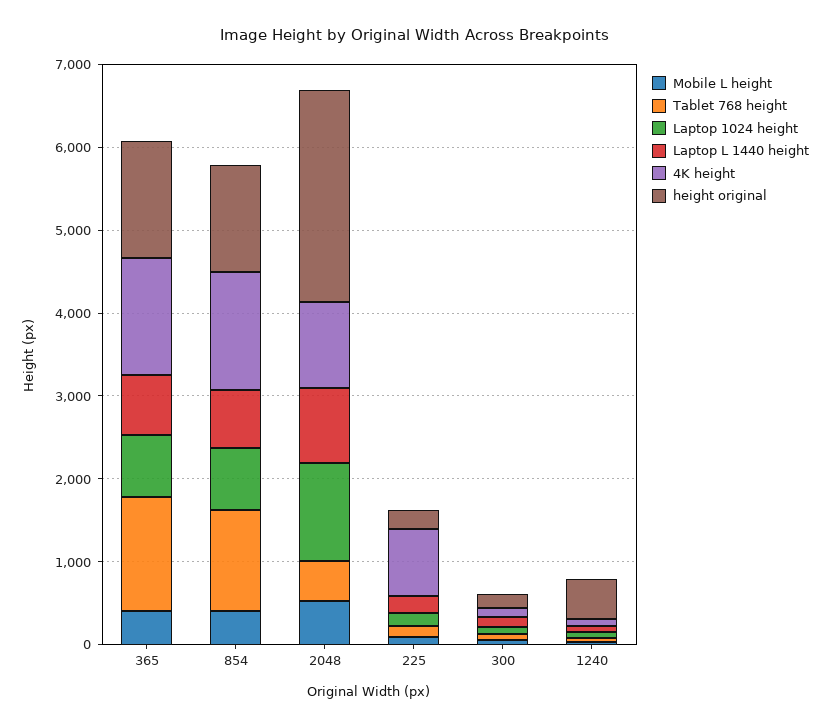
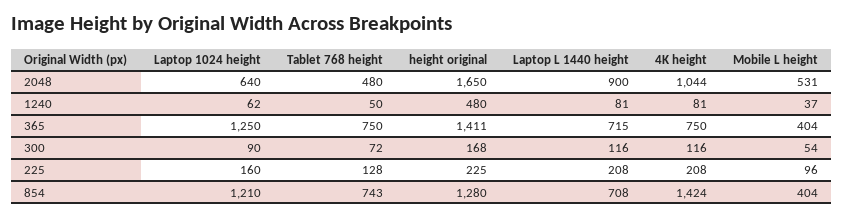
  {
    "Mobile L height": {
      "365": 404,
      "854": 404,
      "2048": 531,
      "225": 96,
      "300": 54,
      "1240": 37
    },
    "Tablet 768 height": {
-     "365": 1400,
+     "365": 750,
-     "854": 1200,
+     "854": 743,
      "2048": 480,
      "225": 128,
      "300": 72,
      "1240": 50
    },
    "Laptop 1024 height": {
-     "365": 800,
+     "365": 1250,
-     "854": 800,
+     "854": 1210,
-     "2048": 1200,
+     "2048": 640,
      "225": 160,
      "300": 90,
      "1240": 62
    },
    "Laptop L 1440 height": {
      "365": 715,
      "854": 708,
      "2048": 900,
      "225": 208,
      "300": 116,
      "1240": 81
    },
    "4K height": {
-     "365": 1400,
+     "365": 750,
      "854": 1424,
      "2048": 1044,
-     "225": 800,
+     "225": 208,
      "300": 116,
      "1240": 81
    },
    "height original": {
      "365": 1411,
      "854": 1280,
-     "2048": 2600,
+     "2048": 1650,
      "225": 225,
      "300": 168,
      "1240": 480
    }
  }

